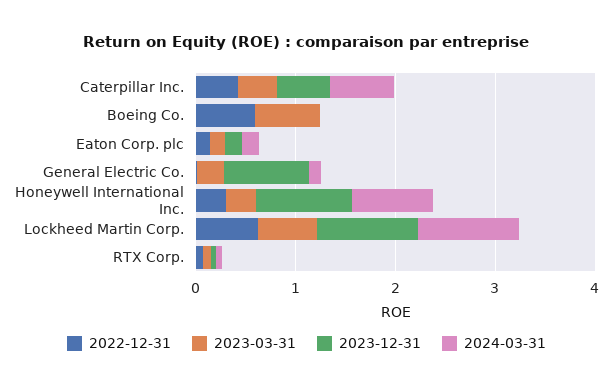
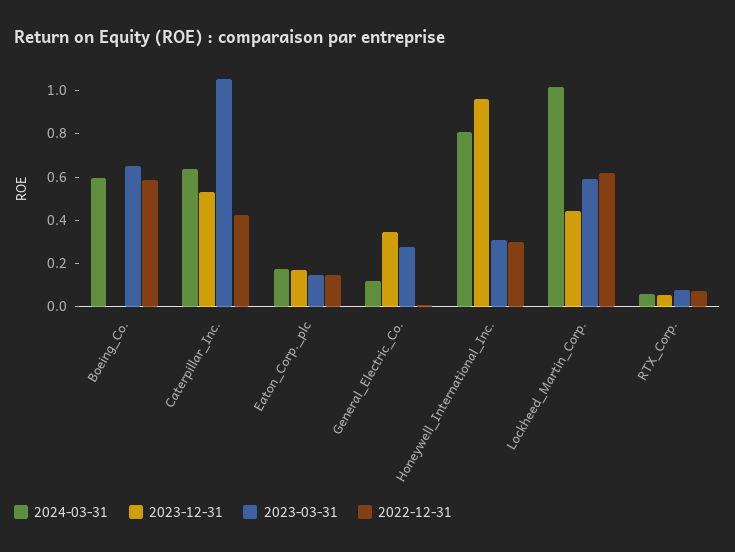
  {
    "2022-12-31": {
      "Caterpillar Inc.": 0.4,
      "Boeing Co.": 0.6,
      "Eaton Corp. plc": 0.15,
      "General Electric Co.": 0,
      "Honeywell International Inc.": 0.3,
      "Lockheed Martin Corp.": 0.6,
      "RTX Corp.": 0.05
    },
    "2023-03-31": {
-     "Caterpillar Inc.": 0.4,
+     "Caterpillar Inc.": 1.05,
      "Boeing Co.": 0.65,
      "Eaton Corp. plc": 0.15,
      "General Electric Co.": 0.3,
      "Honeywell International Inc.": 0.3,
      "Lockheed Martin Corp.": 0.6,
      "RTX Corp.": 0.1
    },
    "2023-12-31": {
      "Caterpillar Inc.": 0.55,
      "Boeing Co.": 0,
      "Eaton Corp. plc": 0.15,
-     "General Electric Co.": 0.8,
+     "General Electric Co.": 0.35,
      "Honeywell International Inc.": 0.95,
-     "Lockheed Martin Corp.": 1,
+     "Lockheed Martin Corp.": 0.45,
      "RTX Corp.": 0.05
    },
    "2024-03-31": {
      "Caterpillar Inc.": 0.65,
-     "Boeing Co.": 0,
+     "Boeing Co.": 0.6,
      "Eaton Corp. plc": 0.2,
      "General Electric Co.": 0.1,
      "Honeywell International Inc.": 0.8,
      "Lockheed Martin Corp.": 1,
      "RTX Corp.": 0.05
    }
  }

